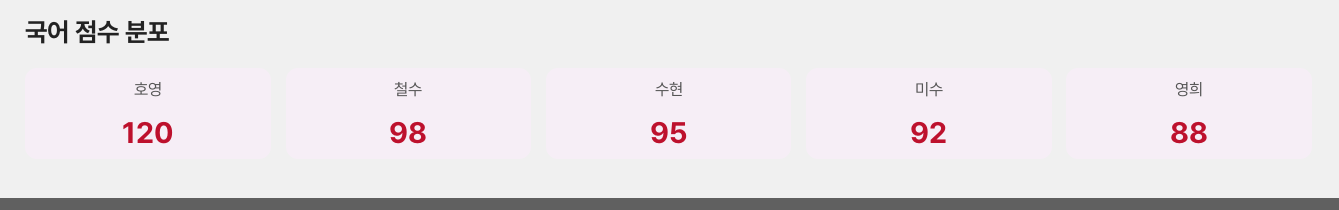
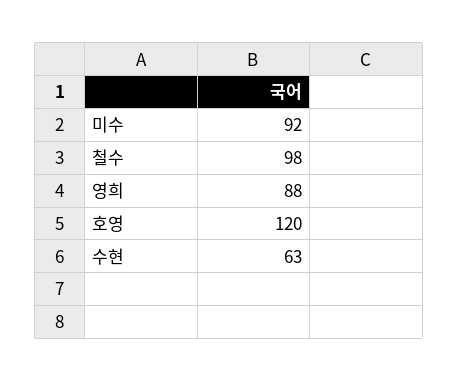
  {
    "호영": 120,
    "철수": 98,
-   "수현": 95,
+   "수현": 63,
    "미수": 92,
    "영희": 88
  }

